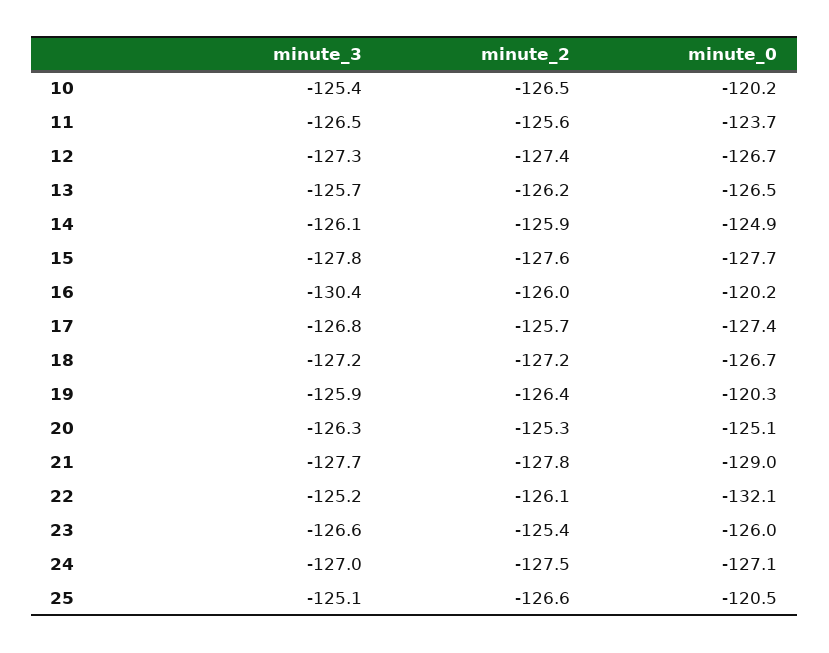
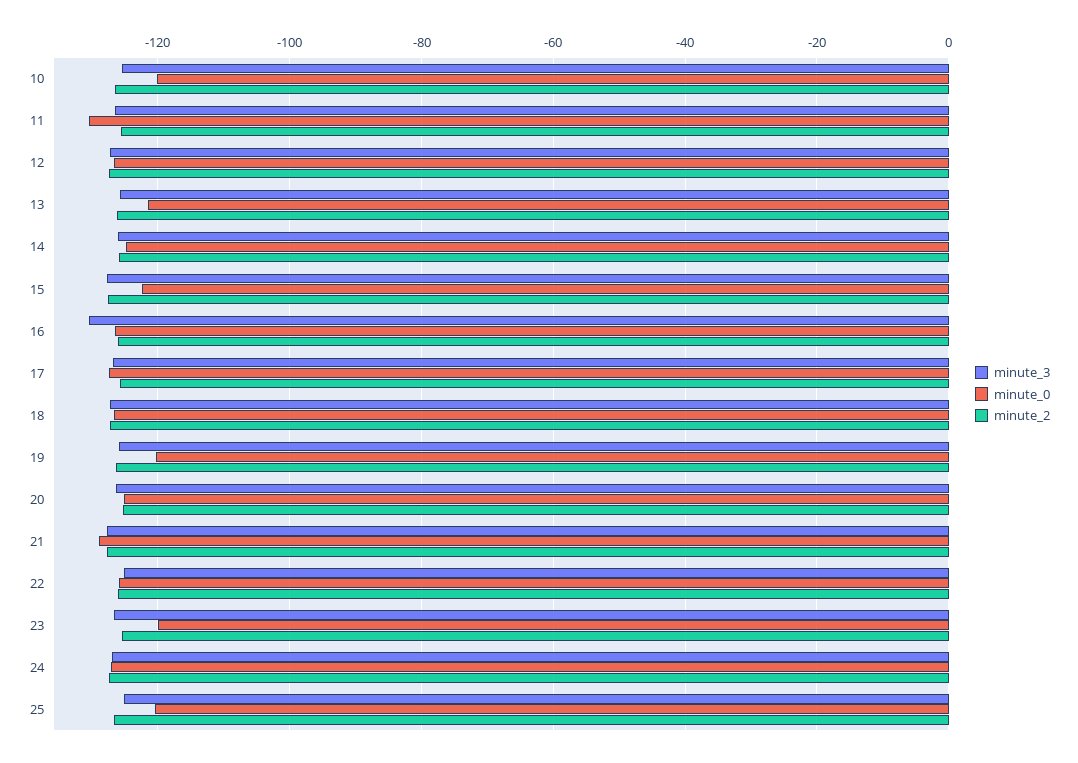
  {
    "minute_3": {
      "10": -125.4,
      "11": -126.5,
      "12": -127.3,
      "13": -125.7,
      "14": -126.1,
      "15": -127.8,
      "16": -130.4,
      "17": -126.8,
      "18": -127.2,
      "19": -125.9,
      "20": -126.3,
      "21": -127.7,
      "22": -125.2,
      "23": -126.6,
      "24": -127,
      "25": -125.1
    },
    "minute_2": {
      "10": -126.5,
      "11": -125.6,
      "12": -127.4,
      "13": -126.2,
      "14": -125.9,
      "15": -127.6,
      "16": -126,
      "17": -125.7,
      "18": -127.2,
      "19": -126.4,
      "20": -125.3,
      "21": -127.8,
      "22": -126.1,
      "23": -125.4,
      "24": -127.5,
      "25": -126.6
    },
    "minute_0": {
      "10": -120.2,
-     "11": -123.7,
+     "11": -130,
      "12": -126.7,
-     "13": -126.5,
+     "13": -122,
      "14": -124.9,
-     "15": -127.7,
+     "15": -122,
-     "16": -120.2,
+     "16": -126,
      "17": -127.4,
      "18": -126.7,
      "19": -120.3,
      "20": -125.1,
      "21": -129,
-     "22": -132.1,
+     "22": -126,
-     "23": -126,
+     "23": -120,
      "24": -127.1,
      "25": -120.5
    }
  }

